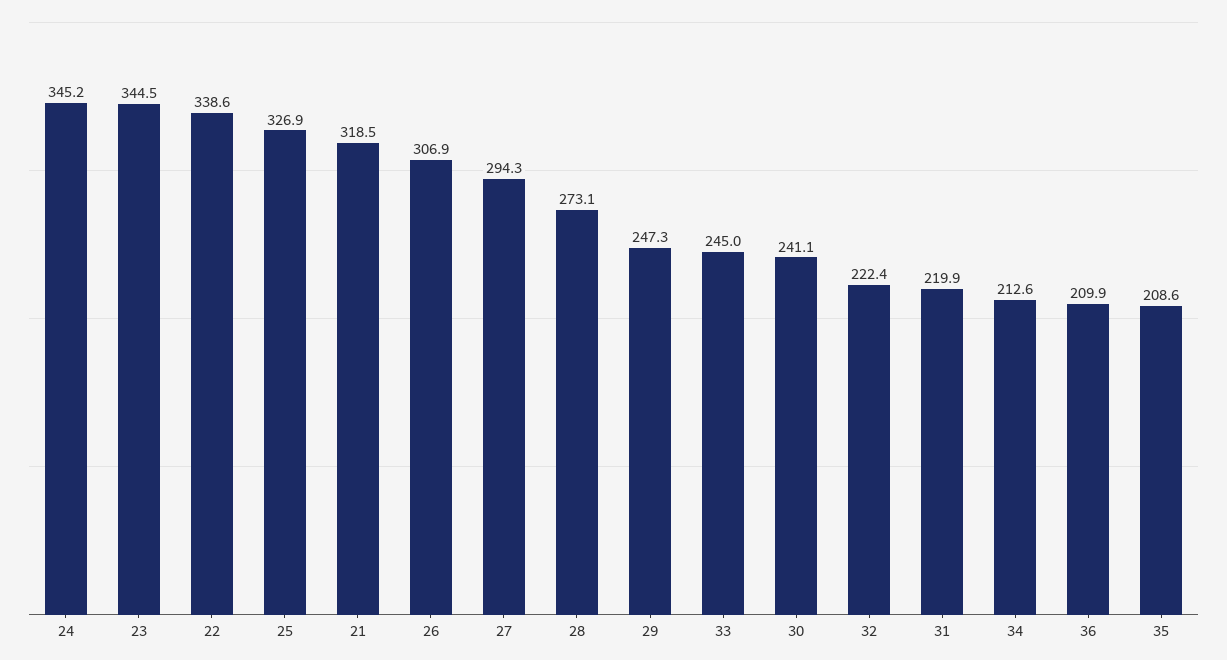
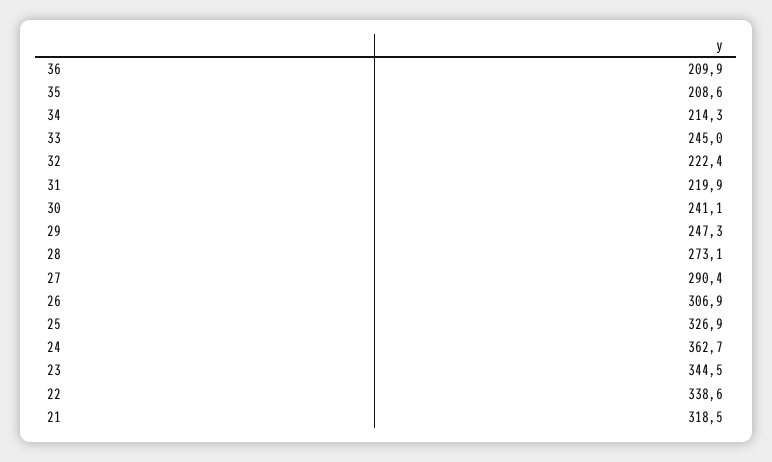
  {
-   "24": 345.2,
+   "24": 362.7,
    "23": 344.5,
    "22": 338.6,
    "25": 326.9,
    "21": 318.5,
    "26": 306.9,
-   "27": 294.3,
+   "27": 290.4,
    "28": 273.1,
    "29": 247.3,
    "33": 245,
    "30": 241.1,
    "32": 222.4,
    "31": 219.9,
-   "34": 212.6,
+   "34": 214.3,
    "36": 209.9,
    "35": 208.6
  }

